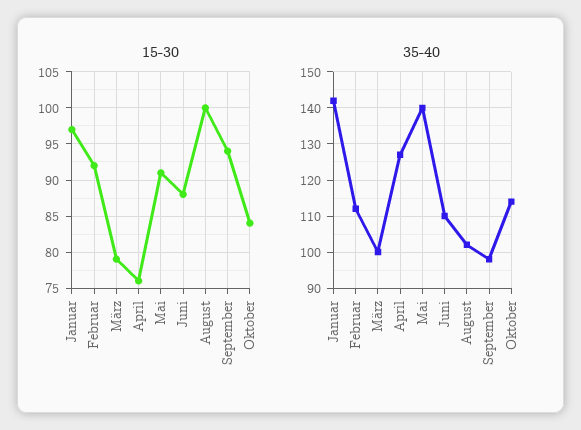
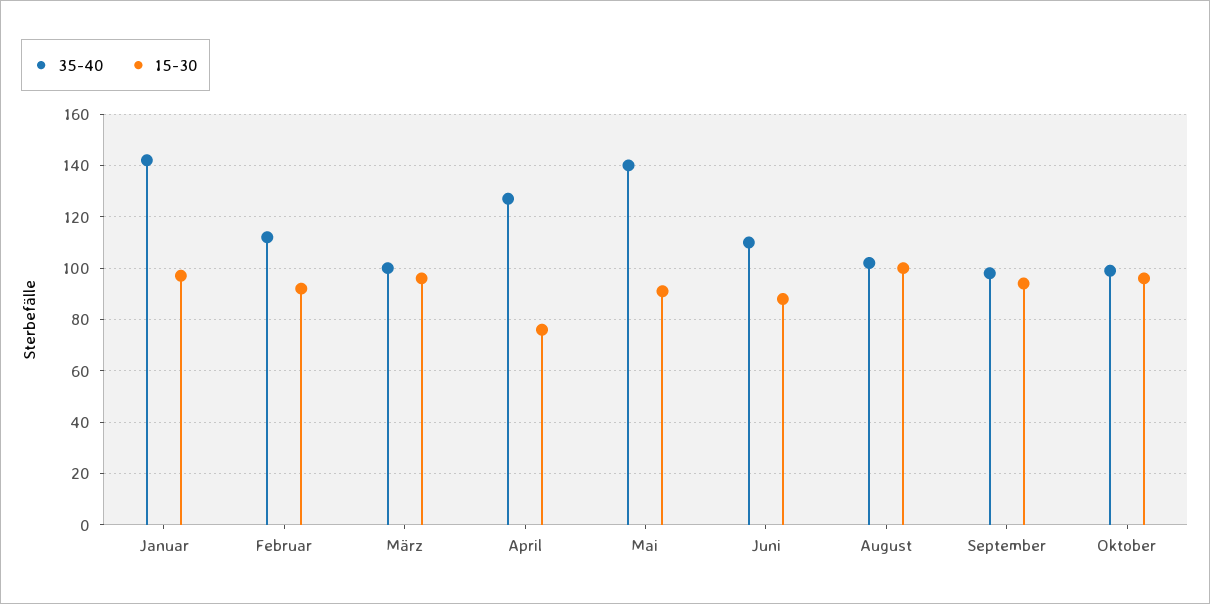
  {
    "15-30": {
      "Januar": 97,
      "Februar": 92,
-     "März": 79,
+     "März": 95,
      "April": 76,
      "Mai": 91,
      "Juni": 88,
      "August": 100,
      "September": 94,
-     "Oktober": 84
+     "Oktober": 95
    },
    "35-40": {
      "Januar": 140,
      "Februar": 110,
      "März": 100,
      "April": 125,
      "Mai": 140,
      "Juni": 110,
      "August": 100,
      "September": 100,
-     "Oktober": 115
+     "Oktober": 100
    }
  }

